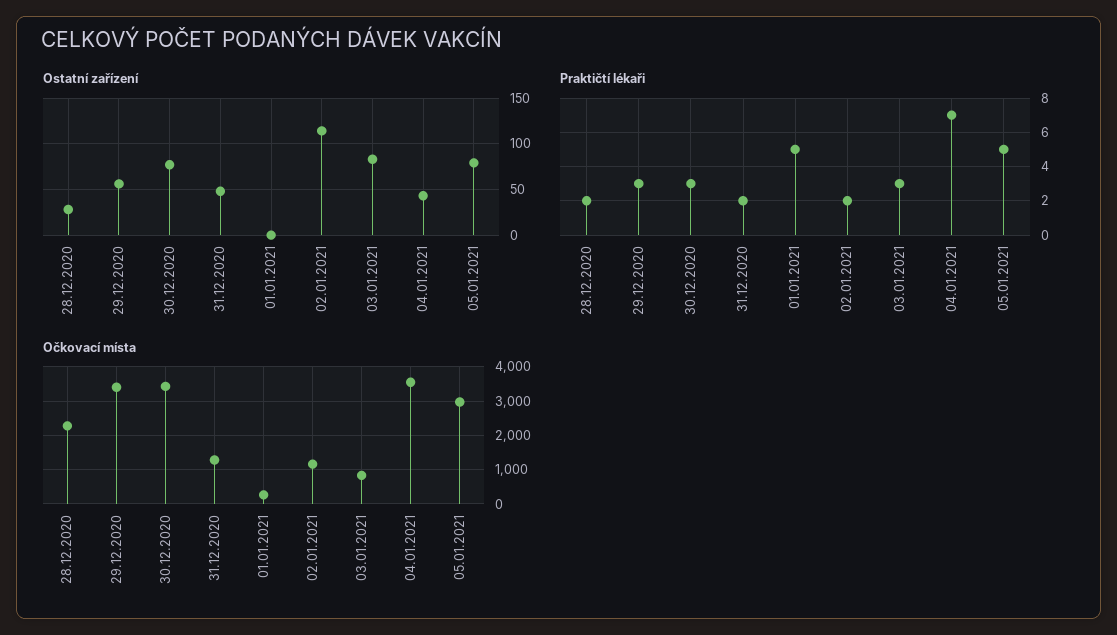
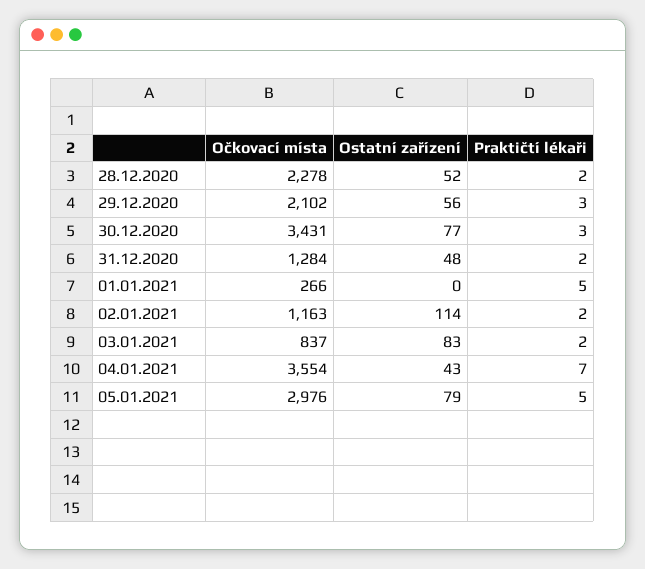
  {
    "Ostatní zařízení": {
-     "28.12.2020": 30,
+     "28.12.2020": 52,
      "29.12.2020": 56,
      "30.12.2020": 77,
      "31.12.2020": 48,
      "01.01.2021": 0,
      "02.01.2021": 114,
      "03.01.2021": 83,
      "04.01.2021": 43,
      "05.01.2021": 79
    },
    "Praktičtí lékaři": {
      "28.12.2020": 2,
      "29.12.2020": 3,
      "30.12.2020": 3,
      "31.12.2020": 2,
      "01.01.2021": 5,
      "02.01.2021": 2,
-     "03.01.2021": 3,
+     "03.01.2021": 2,
      "04.01.2021": 7,
      "05.01.2021": 5
    },
    "Očkovací místa": {
      "28.12.2020": 2278,
-     "29.12.2020": 3400,
+     "29.12.2020": 2102,
      "30.12.2020": 3431,
      "31.12.2020": 1284,
      "01.01.2021": 266,
      "02.01.2021": 1163,
      "03.01.2021": 837,
      "04.01.2021": 3554,
      "05.01.2021": 2976
    }
  }

